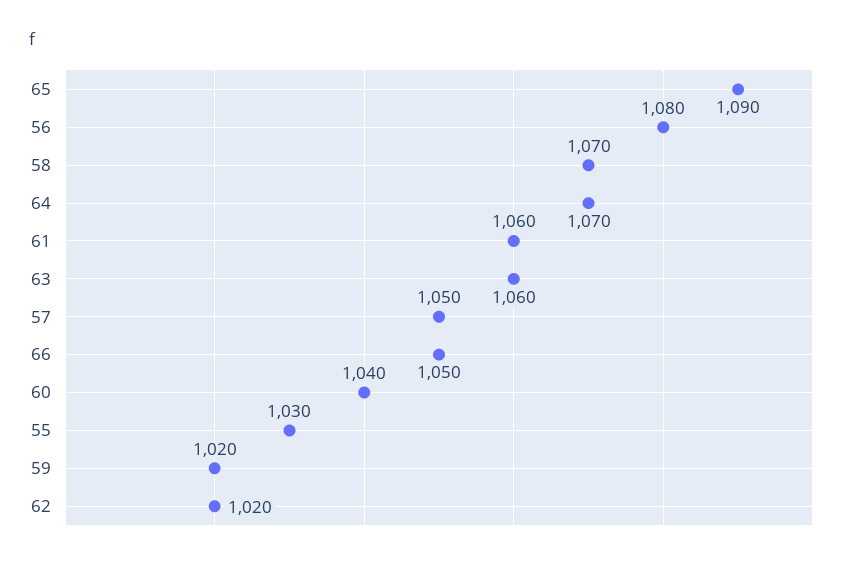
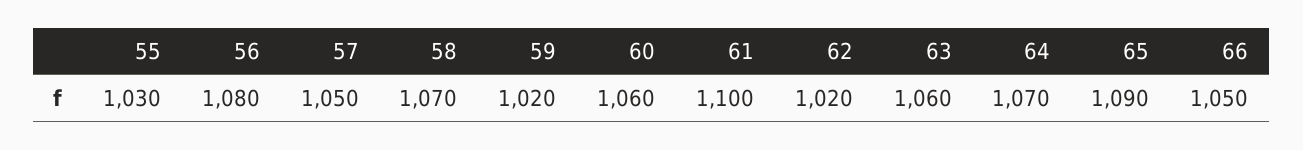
  {
    "65": 1090,
    "56": 1080,
    "58": 1070,
    "64": 1070,
-   "61": 1060,
+   "61": 1100,
    "63": 1060,
    "57": 1050,
    "66": 1050,
-   "60": 1040,
+   "60": 1060,
    "55": 1030,
    "59": 1020,
    "62": 1020
  }

